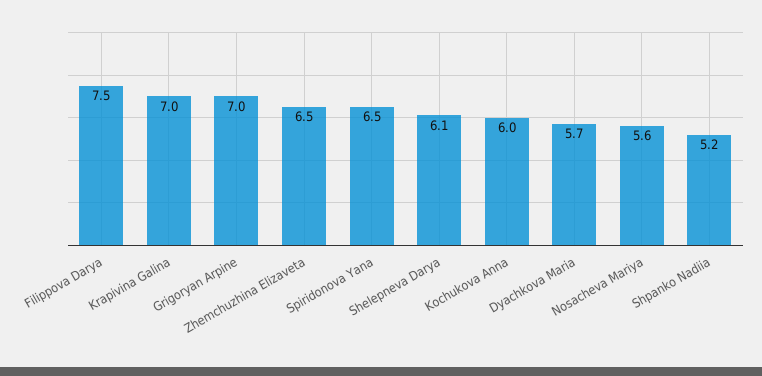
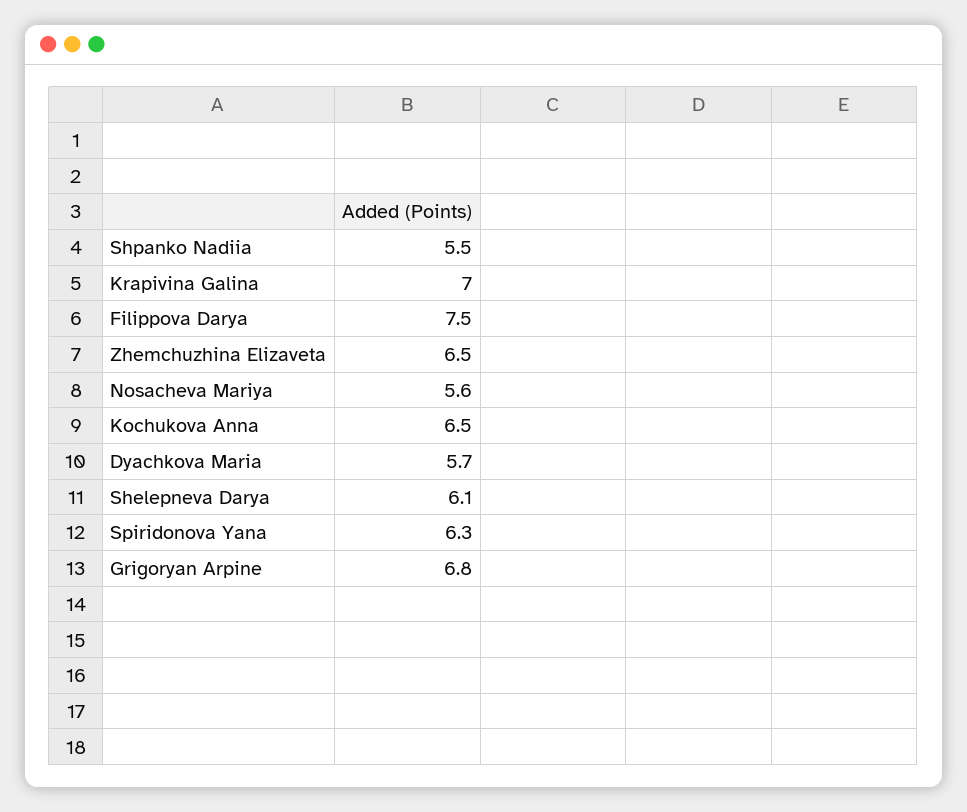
  {
    "Filippova Darya": 7.5,
    "Krapivina Galina": 7,
-   "Grigoryan Arpine": 7,
+   "Grigoryan Arpine": 6.8,
    "Zhemchuzhina Elizaveta": 6.5,
-   "Spiridonova Yana": 6.5,
+   "Spiridonova Yana": 6.3,
    "Shelepneva Darya": 6.1,
-   "Kochukova Anna": 6,
+   "Kochukova Anna": 6.5,
    "Dyachkova Maria": 5.7,
    "Nosacheva Mariya": 5.6,
-   "Shpanko Nadiia": 5.2
+   "Shpanko Nadiia": 5.5
  }

